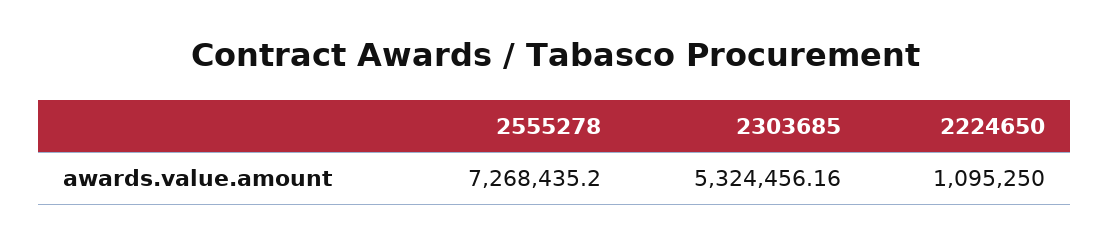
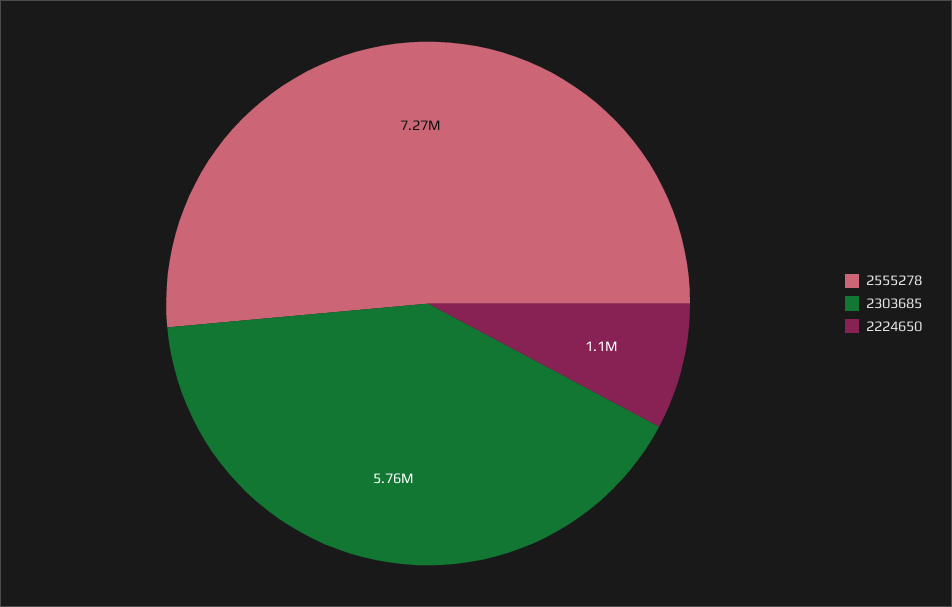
  {
    "2555278": 7268435.2,
-   "2303685": 5324456.16,
+   "2303685": 5760000,
    "2224650": 1095250
  }

